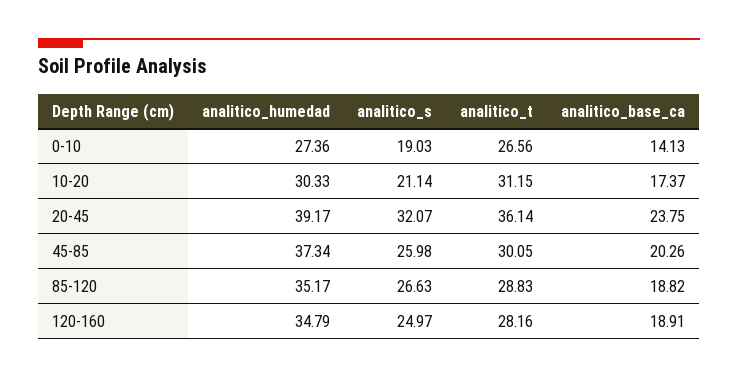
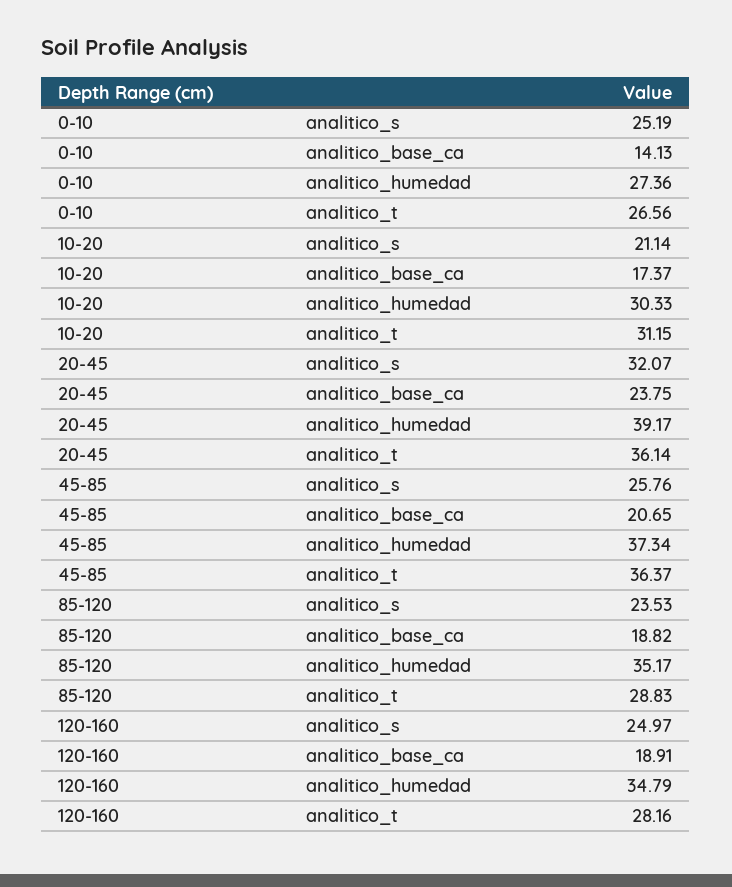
  {
    "analitico_humedad": {
      "0-10": 27.36,
      "10-20": 30.33,
      "20-45": 39.17,
      "45-85": 37.34,
      "85-120": 35.17,
      "120-160": 34.79
    },
    "analitico_s": {
-     "0-10": 19.03,
+     "0-10": 25.19,
      "10-20": 21.14,
      "20-45": 32.07,
-     "45-85": 25.98,
+     "45-85": 25.76,
-     "85-120": 26.63,
+     "85-120": 23.53,
      "120-160": 24.97
    },
    "analitico_t": {
      "0-10": 26.56,
      "10-20": 31.15,
      "20-45": 36.14,
-     "45-85": 30.05,
+     "45-85": 36.37,
      "85-120": 28.83,
      "120-160": 28.16
    },
    "analitico_base_ca": {
      "0-10": 14.13,
      "10-20": 17.37,
      "20-45": 23.75,
-     "45-85": 20.26,
+     "45-85": 20.65,
      "85-120": 18.82,
      "120-160": 18.91
    }
  }

